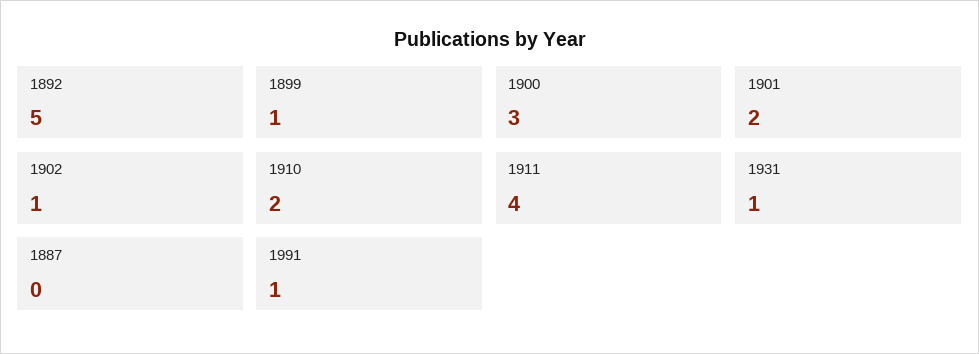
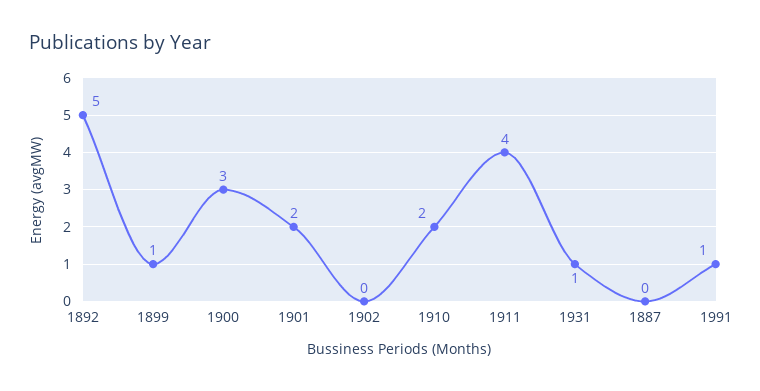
  {
    "1892": 5,
    "1899": 1,
    "1900": 3,
    "1901": 2,
-   "1902": 1,
+   "1902": 0,
    "1910": 2,
    "1911": 4,
    "1931": 1,
    "1887": 0,
    "1991": 1
  }

